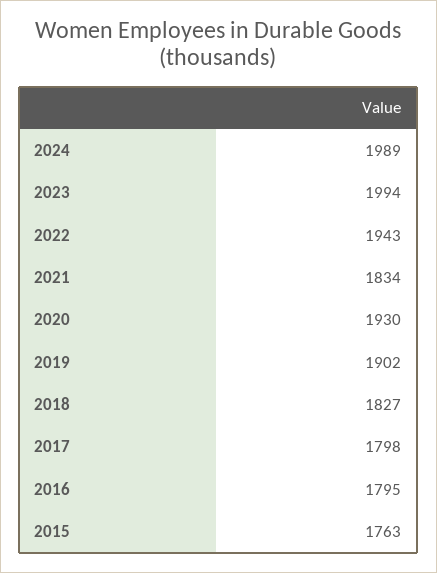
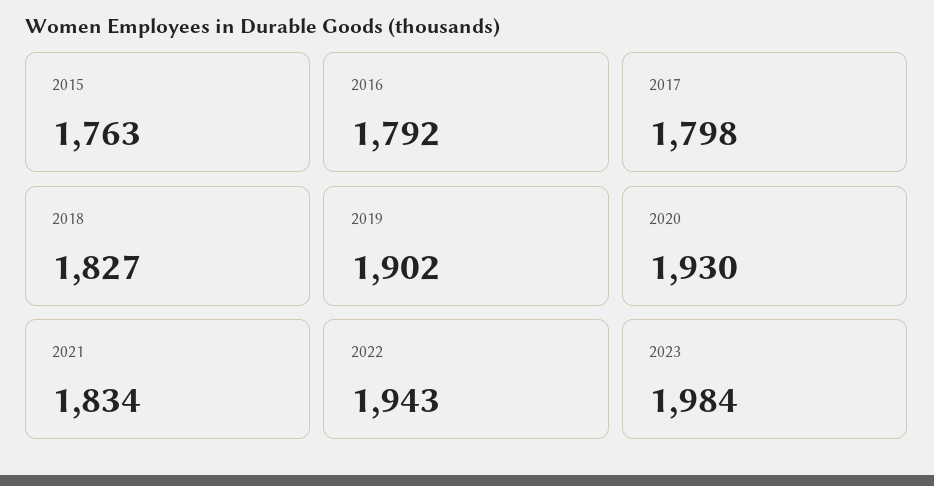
  {
-   "2024": 1989,
-   "2023": 1994,
+   "2023": 1984,
    "2022": 1943,
    "2021": 1834,
    "2020": 1930,
    "2019": 1902,
    "2018": 1827,
    "2017": 1798,
-   "2016": 1795,
+   "2016": 1792,
    "2015": 1763
  }

